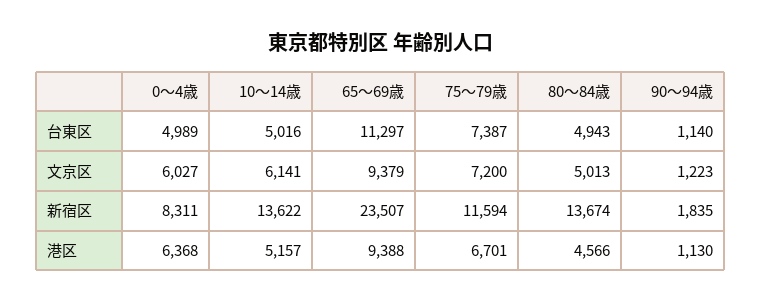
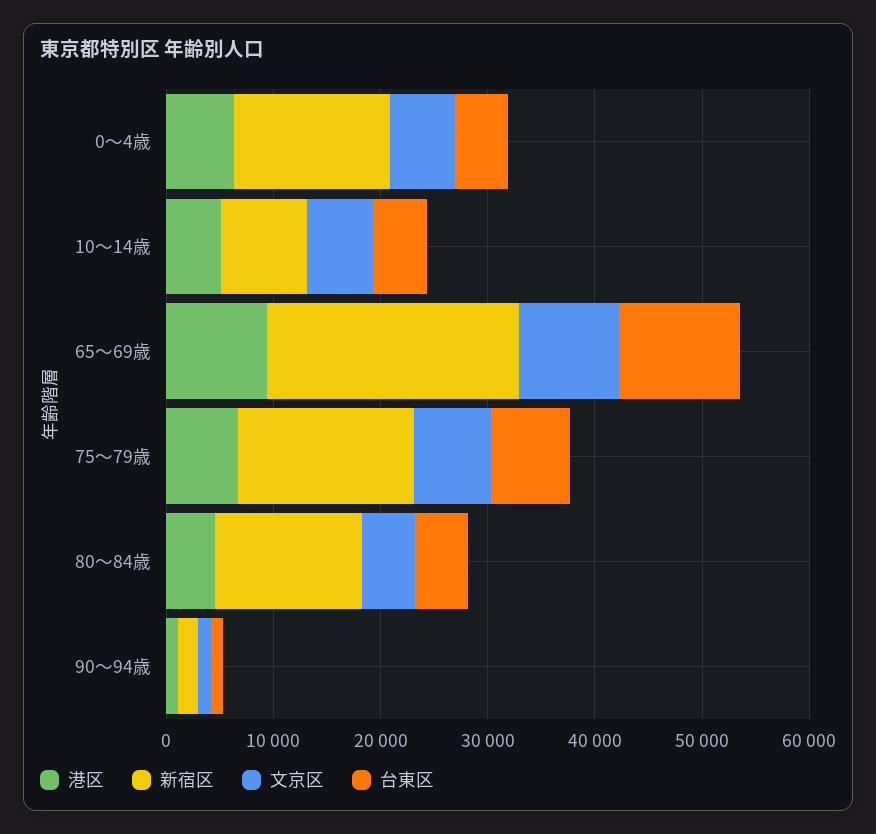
  {
    "台東区": {
      "0～4歳": 4989,
      "10～14歳": 5016,
      "65～69歳": 11297,
      "75～79歳": 7387,
      "80～84歳": 4943,
      "90～94歳": 1140
    },
    "文京区": {
      "0～4歳": 6027,
      "10～14歳": 6141,
      "65～69歳": 9379,
      "75～79歳": 7200,
      "80～84歳": 5013,
      "90～94歳": 1223
    },
    "新宿区": {
-     "0～4歳": 8311,
+     "0～4歳": 14000,
-     "10～14歳": 13622,
+     "10～14歳": 8000,
      "65～69歳": 23507,
-     "75～79歳": 11594,
+     "75～79歳": 16000,
      "80～84歳": 13674,
      "90～94歳": 1835
    },
    "港区": {
      "0～4歳": 6368,
      "10～14歳": 5157,
      "65～69歳": 9388,
      "75～79歳": 6701,
      "80～84歳": 4566,
      "90～94歳": 1130
    }
  }

